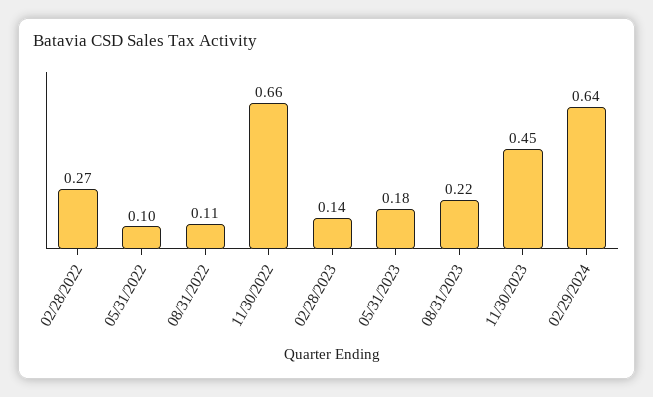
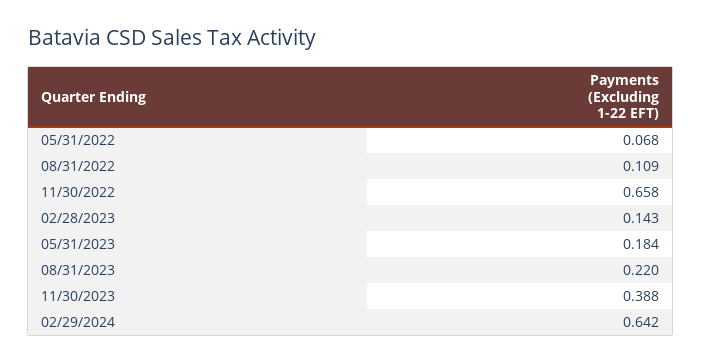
  {
-   "02/28/2022": 0.27,
-   "05/31/2022": 0.1,
+   "05/31/2022": 0.068,
    "08/31/2022": 0.109,
    "11/30/2022": 0.658,
    "02/28/2023": 0.143,
    "05/31/2023": 0.184,
    "08/31/2023": 0.22,
-   "11/30/2023": 0.45,
+   "11/30/2023": 0.388,
    "02/29/2024": 0.642
  }

